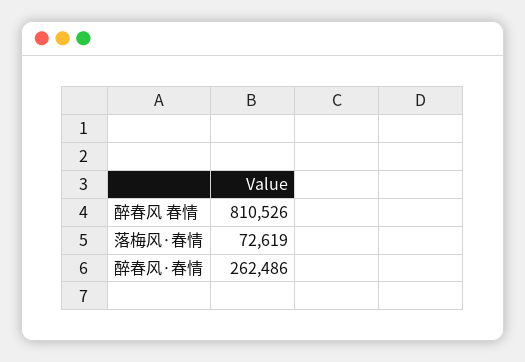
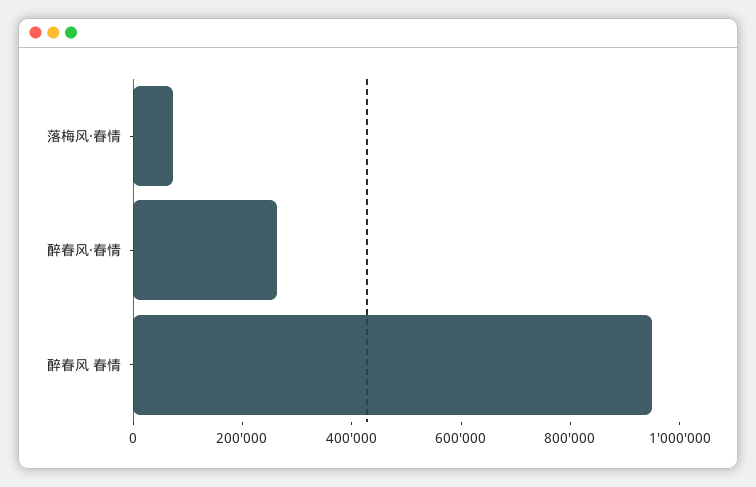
  {
-   "醉春风 春情": 810526,
+   "醉春风 春情": 950000,
    "落梅风·春情": 72619,
    "醉春风·春情": 262486
  }

